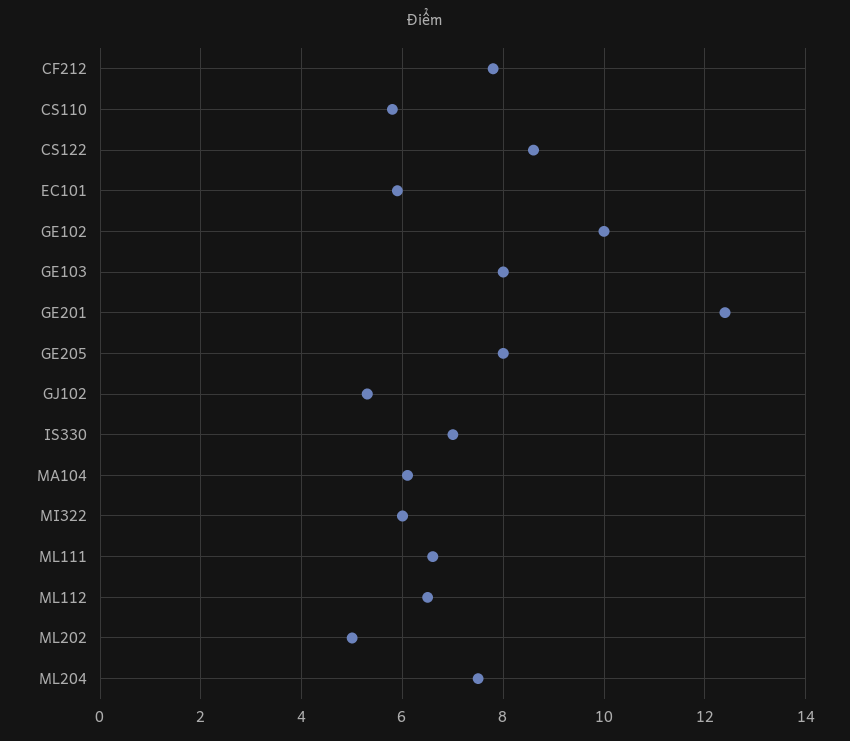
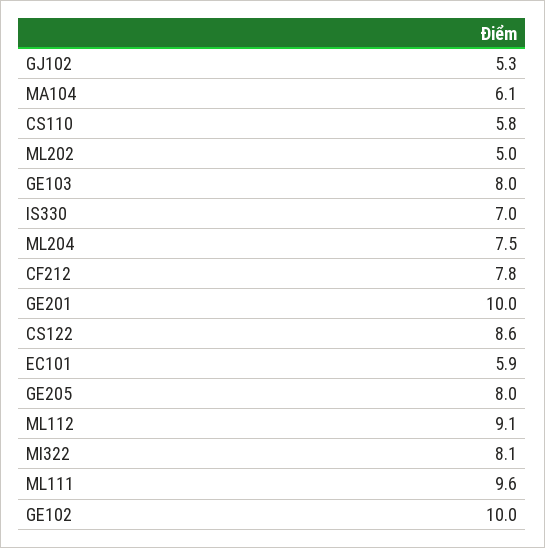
  {
    "CF212": 7.8,
    "CS110": 5.8,
    "CS122": 8.6,
    "EC101": 5.9,
    "GE102": 10,
    "GE103": 8,
-   "GE201": 12.5,
+   "GE201": 10,
    "GE205": 8,
    "GJ102": 5.3,
    "IS330": 7,
    "MA104": 6.1,
-   "MI322": 6,
+   "MI322": 8.1,
-   "ML111": 6.5,
+   "ML111": 9.6,
-   "ML112": 6.5,
+   "ML112": 9.1,
    "ML202": 5,
    "ML204": 7.5
  }

